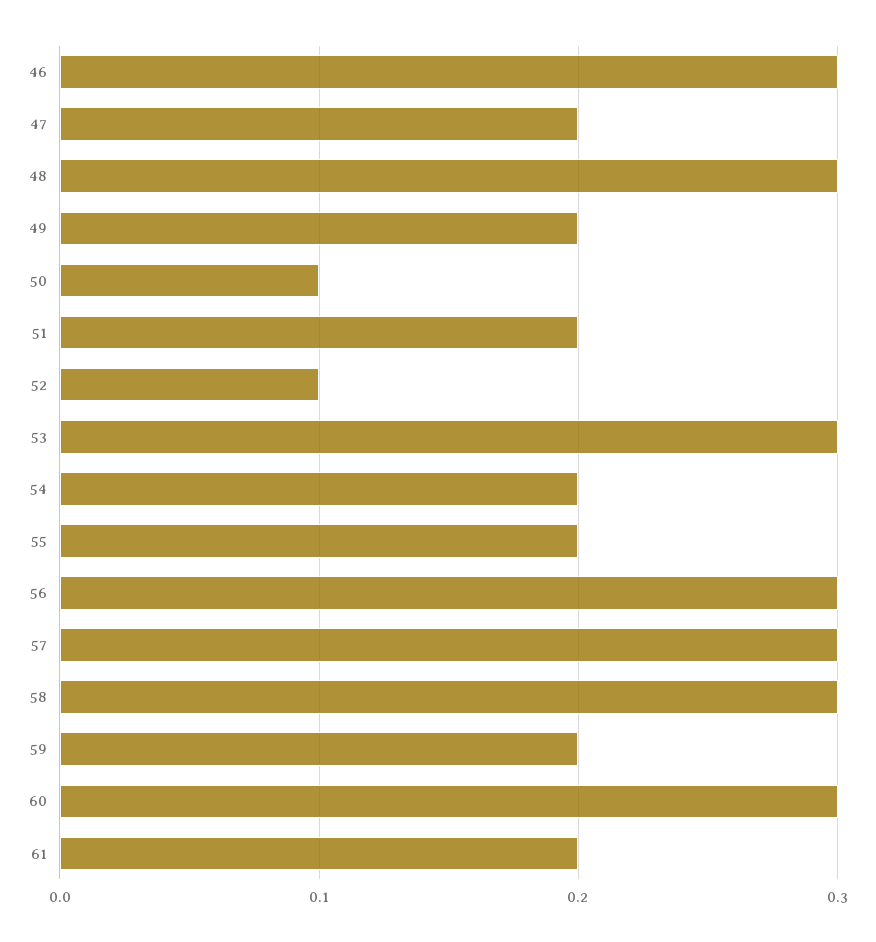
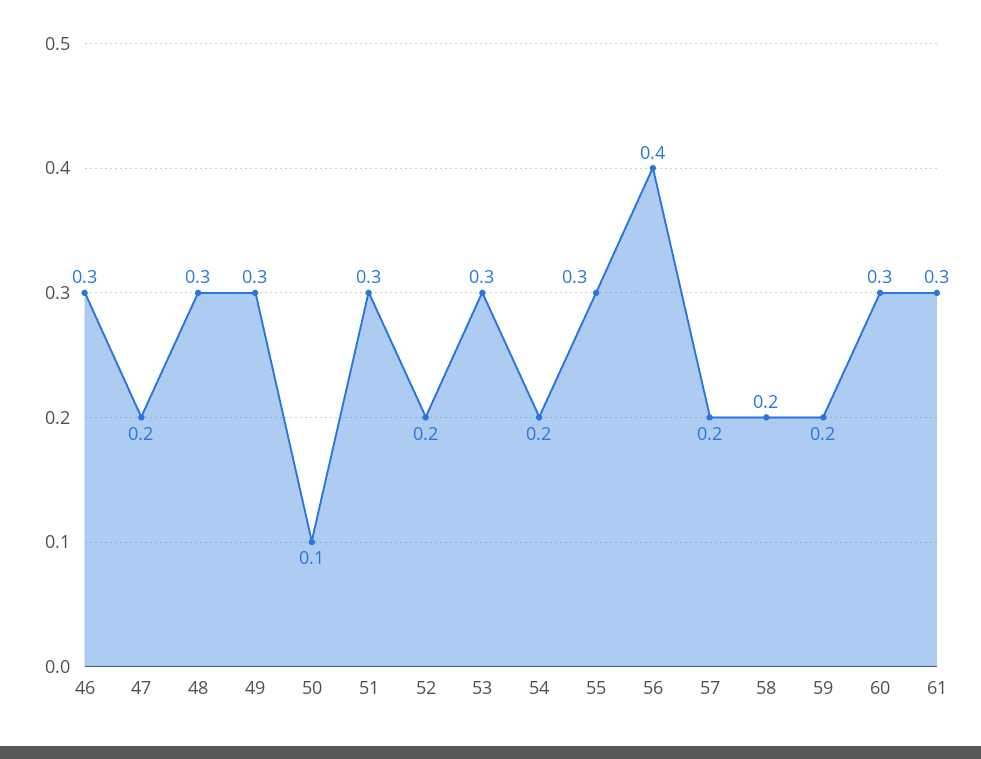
  {
    "46": 0.3,
    "47": 0.2,
    "48": 0.3,
-   "49": 0.2,
+   "49": 0.3,
    "50": 0.1,
-   "51": 0.2,
+   "51": 0.3,
-   "52": 0.1,
+   "52": 0.2,
    "53": 0.3,
    "54": 0.2,
-   "55": 0.2,
+   "55": 0.3,
-   "56": 0.3,
+   "56": 0.4,
-   "57": 0.3,
+   "57": 0.2,
-   "58": 0.3,
+   "58": 0.2,
    "59": 0.2,
    "60": 0.3,
-   "61": 0.2
+   "61": 0.3
  }

